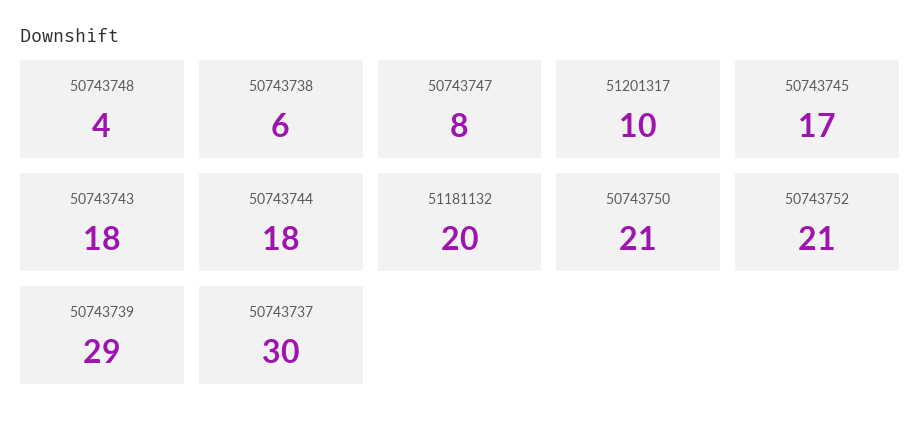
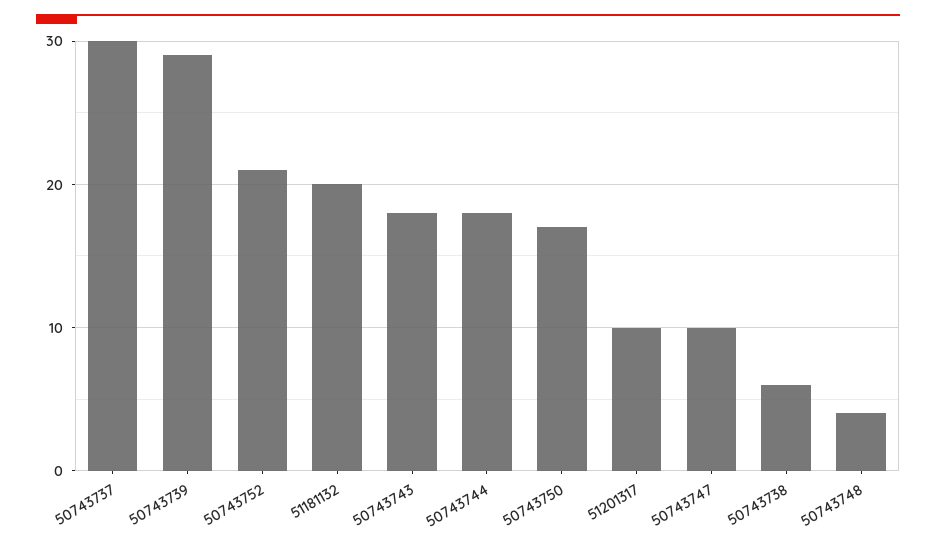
  {
    "50743748": 4,
    "50743738": 6,
-   "50743747": 8,
+   "50743747": 10,
    "51201317": 10,
-   "50743745": 17,
    "50743743": 18,
    "50743744": 18,
    "51181132": 20,
-   "50743750": 21,
+   "50743750": 17,
    "50743752": 21,
    "50743739": 29,
    "50743737": 30
  }

